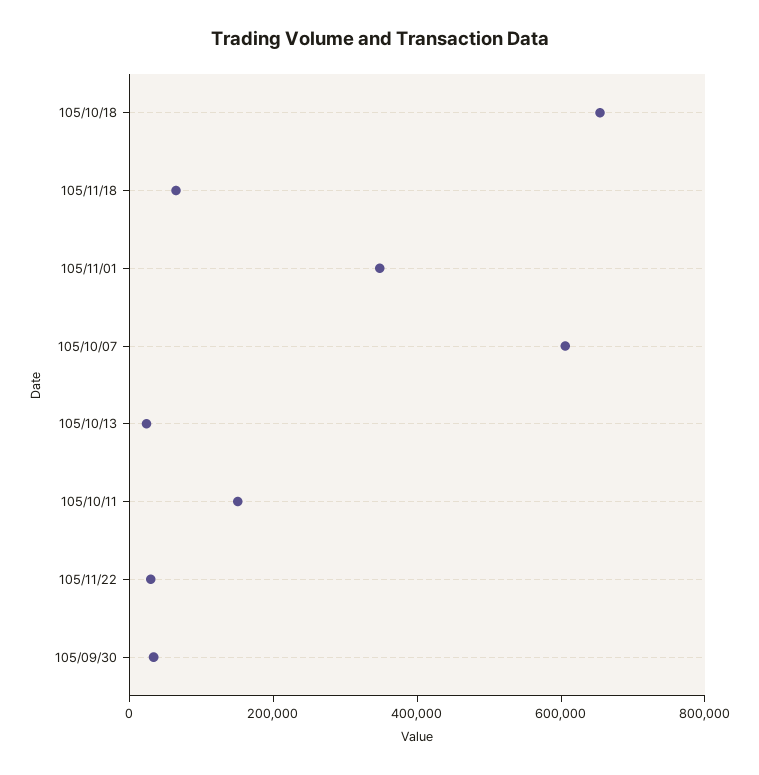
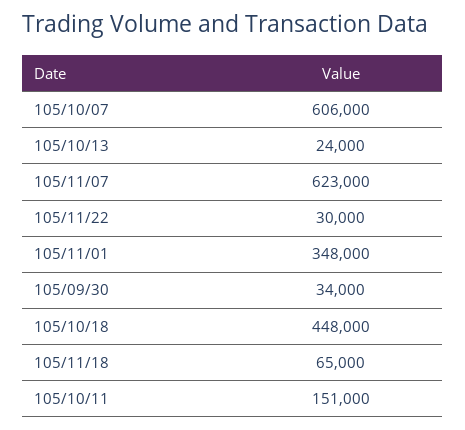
  {
-   "105/10/18": 650000,
+   "105/10/18": 448000,
    "105/11/18": 65000,
    "105/11/01": 348000,
    "105/10/07": 606000,
    "105/10/13": 24000,
    "105/10/11": 151000,
    "105/11/22": 30000,
-   "105/09/30": 34000
+   "105/09/30": 34000,
+   "105/11/07": 623000
  }

